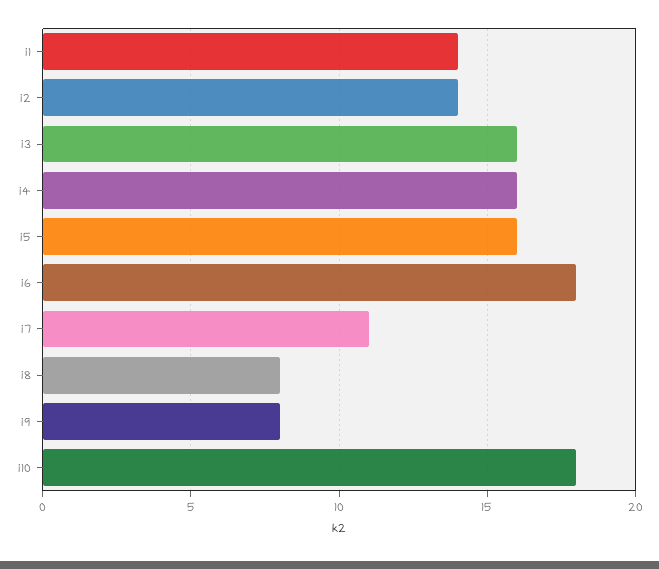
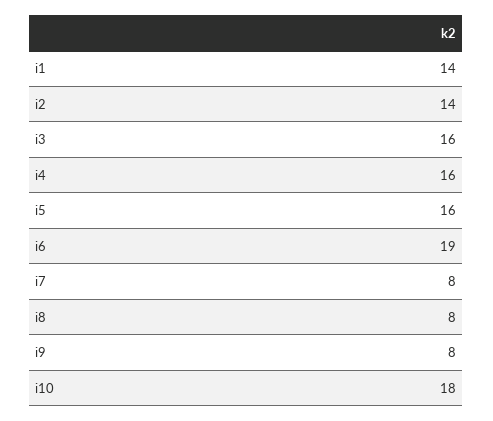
  {
    "i1": 14,
    "i2": 14,
    "i3": 16,
    "i4": 16,
    "i5": 16,
-   "i6": 18,
+   "i6": 19,
-   "i7": 11,
+   "i7": 8,
    "i8": 8,
    "i9": 8,
    "i10": 18
  }

